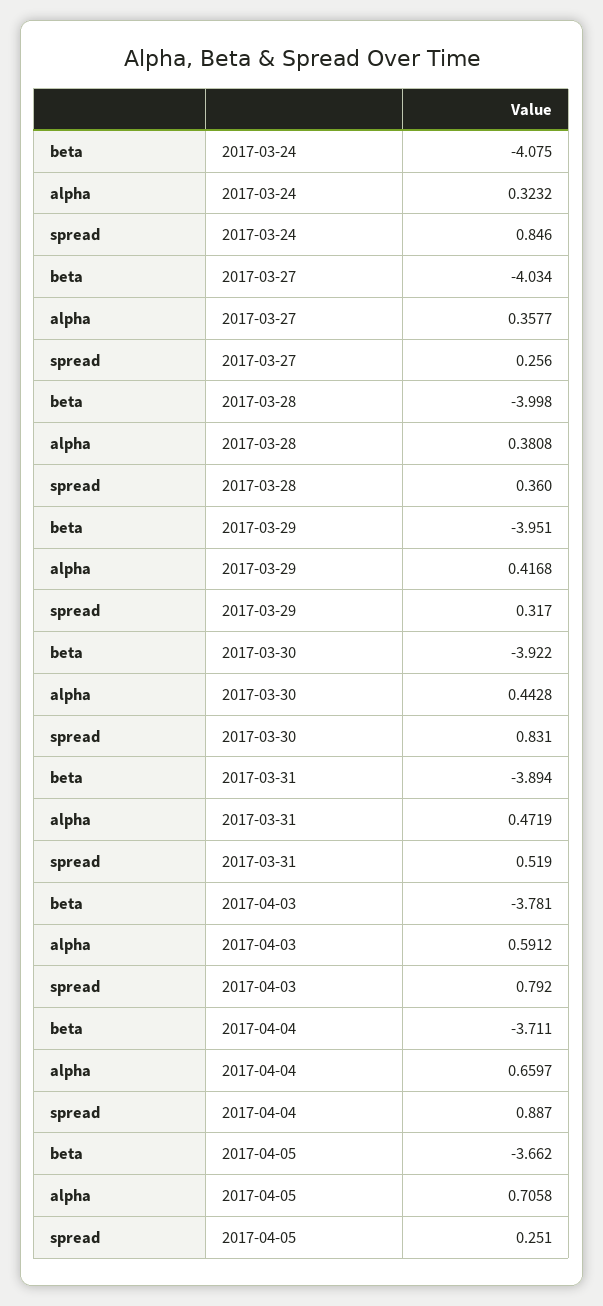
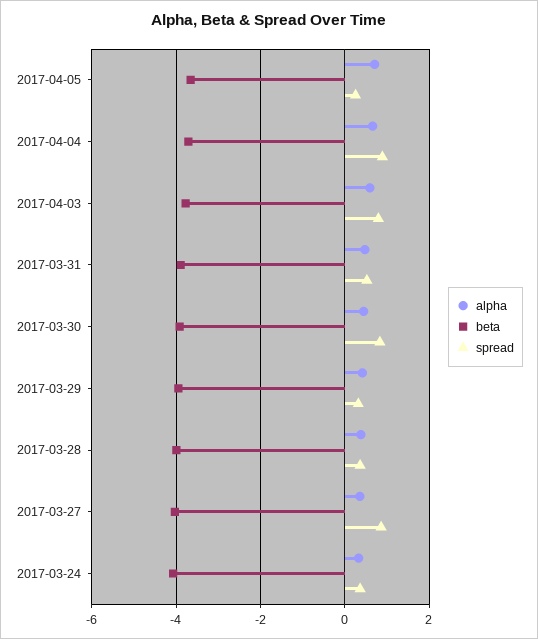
  {
    "beta": {
      "2017-03-24": -4.075,
      "2017-03-27": -4.034,
      "2017-03-28": -3.998,
      "2017-03-29": -3.951,
      "2017-03-30": -3.922,
      "2017-03-31": -3.894,
      "2017-04-03": -3.781,
      "2017-04-04": -3.711,
      "2017-04-05": -3.662
    },
    "alpha": {
      "2017-03-24": 0.3232,
      "2017-03-27": 0.3577,
      "2017-03-28": 0.3808,
      "2017-03-29": 0.4168,
      "2017-03-30": 0.4428,
      "2017-03-31": 0.4719,
      "2017-04-03": 0.5912,
      "2017-04-04": 0.6597,
      "2017-04-05": 0.7058
    },
    "spread": {
-     "2017-03-24": 0.846,
+     "2017-03-24": 0.4,
-     "2017-03-27": 0.256,
+     "2017-03-27": 0.8,
      "2017-03-28": 0.36,
      "2017-03-29": 0.317,
      "2017-03-30": 0.831,
      "2017-03-31": 0.519,
      "2017-04-03": 0.792,
      "2017-04-04": 0.887,
      "2017-04-05": 0.251
    }
  }

